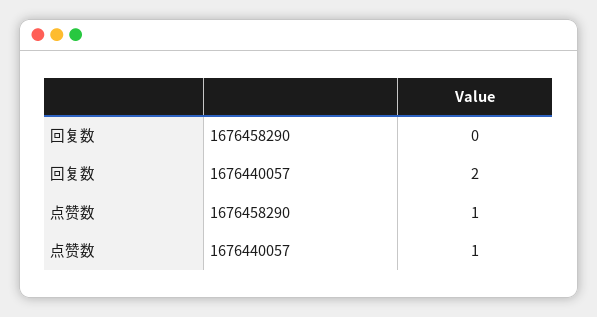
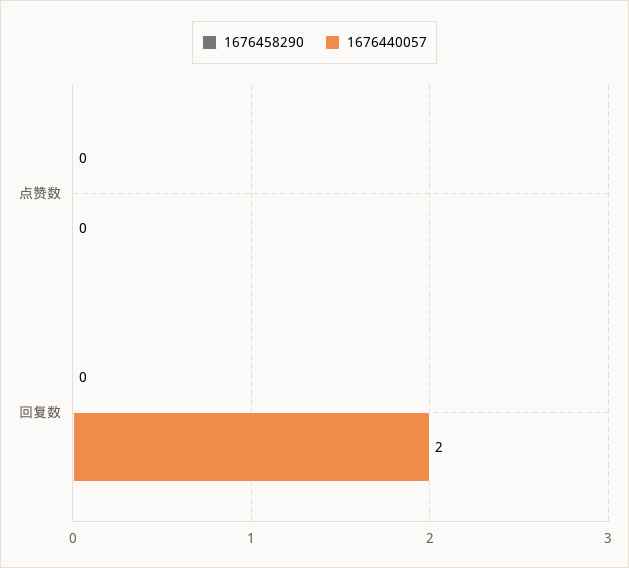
  {
    "1676458290": {
      "回复数": 0,
-     "点赞数": 1
+     "点赞数": 0
    },
    "1676440057": {
      "回复数": 2,
-     "点赞数": 1
+     "点赞数": 0
    }
  }

